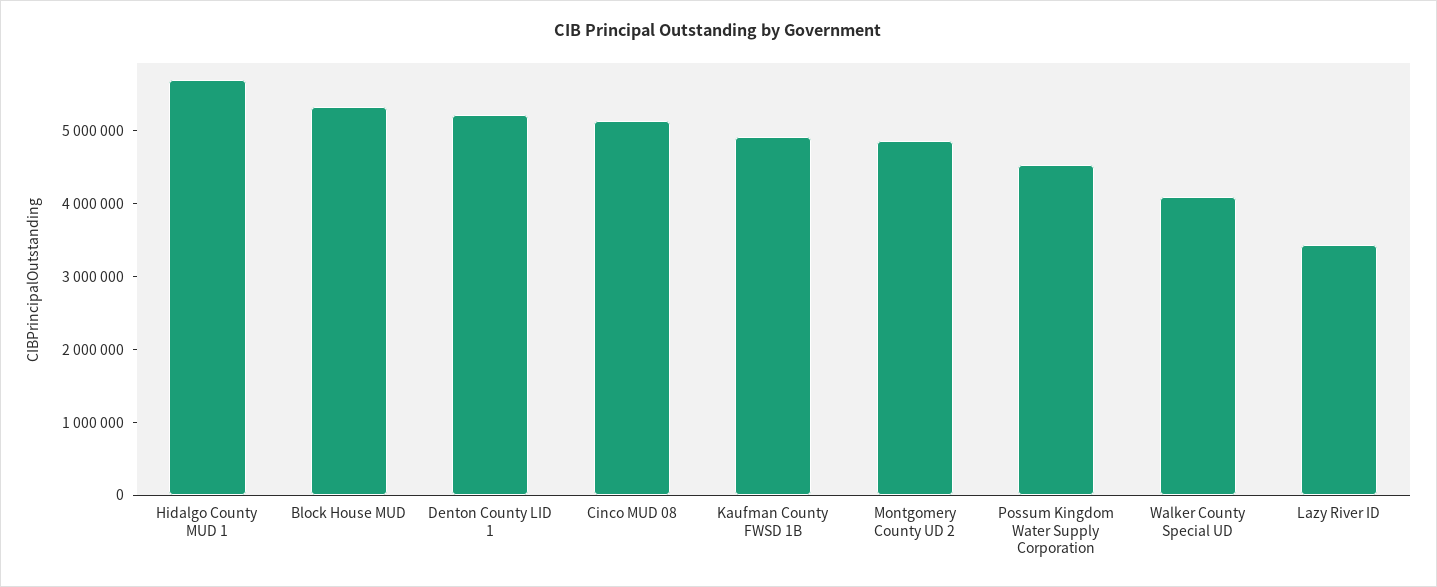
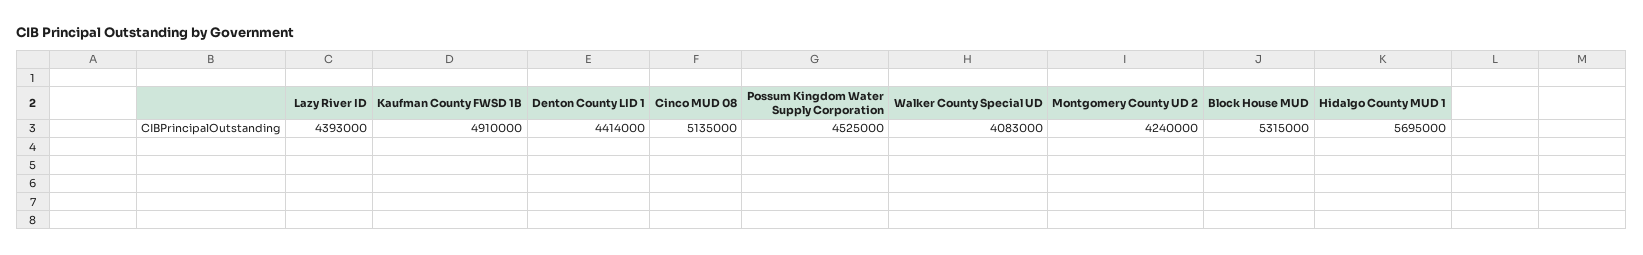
  {
    "Hidalgo County MUD 1": 5695000,
    "Block House MUD": 5315000,
-   "Denton County LID 1": 5200000,
+   "Denton County LID 1": 4414000,
    "Cinco MUD 08": 5135000,
    "Kaufman County FWSD 1B": 4910000,
-   "Montgomery County UD 2": 4800000,
+   "Montgomery County UD 2": 4240000,
    "Possum Kingdom Water Supply Corporation": 4525000,
    "Walker County Special UD": 4083000,
-   "Lazy River ID": 3400000
+   "Lazy River ID": 4393000
  }

